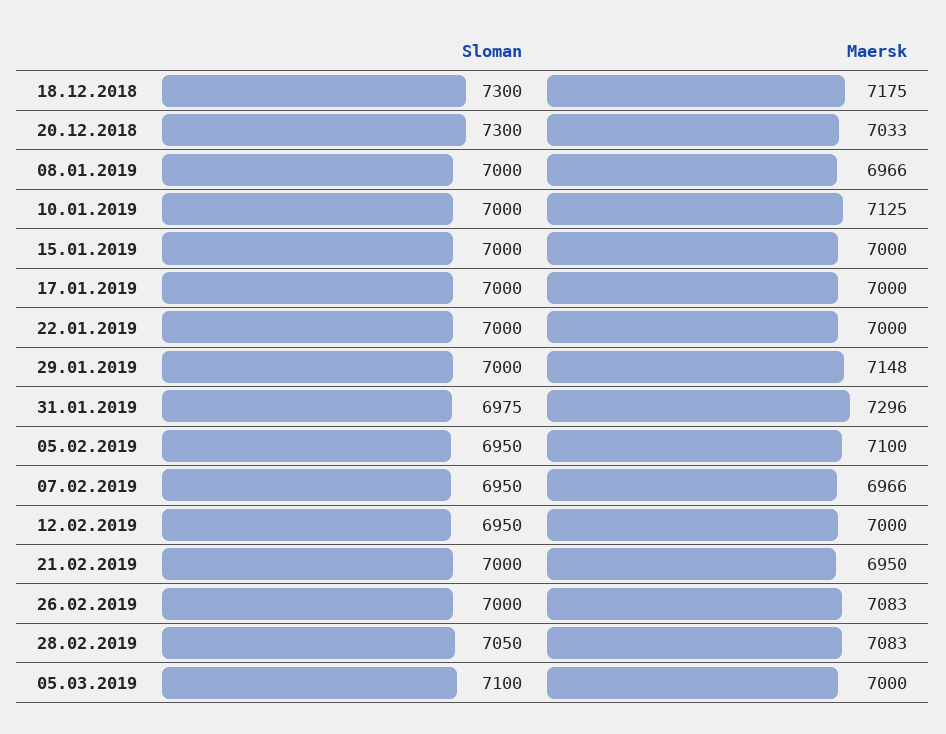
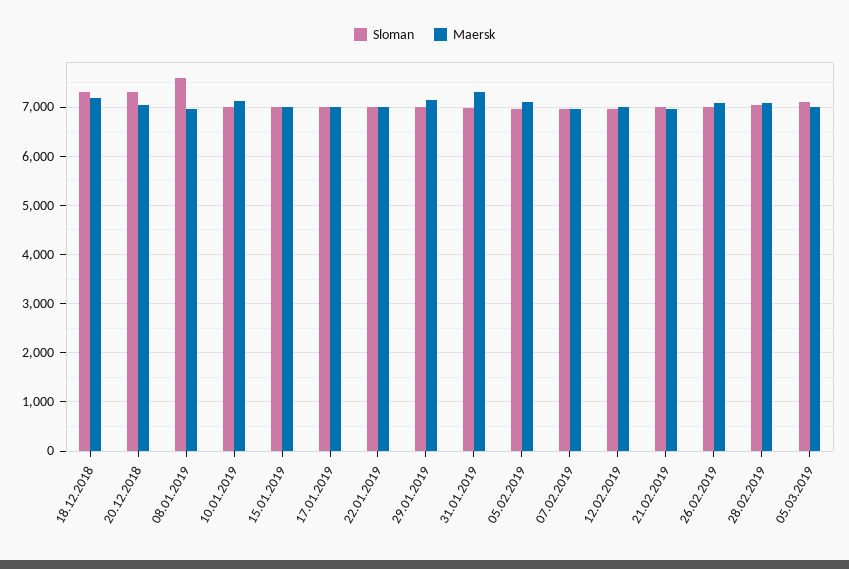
  {
    "Sloman": {
      "18.12.2018": 7300,
      "20.12.2018": 7300,
-     "08.01.2019": 7000,
+     "08.01.2019": 7600,
      "10.01.2019": 7000,
      "15.01.2019": 7000,
      "17.01.2019": 7000,
      "22.01.2019": 7000,
      "29.01.2019": 7000,
      "31.01.2019": 6975,
      "05.02.2019": 6950,
      "07.02.2019": 6950,
      "12.02.2019": 6950,
      "21.02.2019": 7000,
      "26.02.2019": 7000,
      "28.02.2019": 7050,
      "05.03.2019": 7100
    },
    "Maersk": {
      "18.12.2018": 7175,
      "20.12.2018": 7033,
      "08.01.2019": 6966,
      "10.01.2019": 7125,
      "15.01.2019": 7000,
      "17.01.2019": 7000,
      "22.01.2019": 7000,
      "29.01.2019": 7148,
      "31.01.2019": 7296,
      "05.02.2019": 7100,
      "07.02.2019": 6966,
      "12.02.2019": 7000,
      "21.02.2019": 6950,
      "26.02.2019": 7083,
      "28.02.2019": 7083,
      "05.03.2019": 7000
    }
  }

